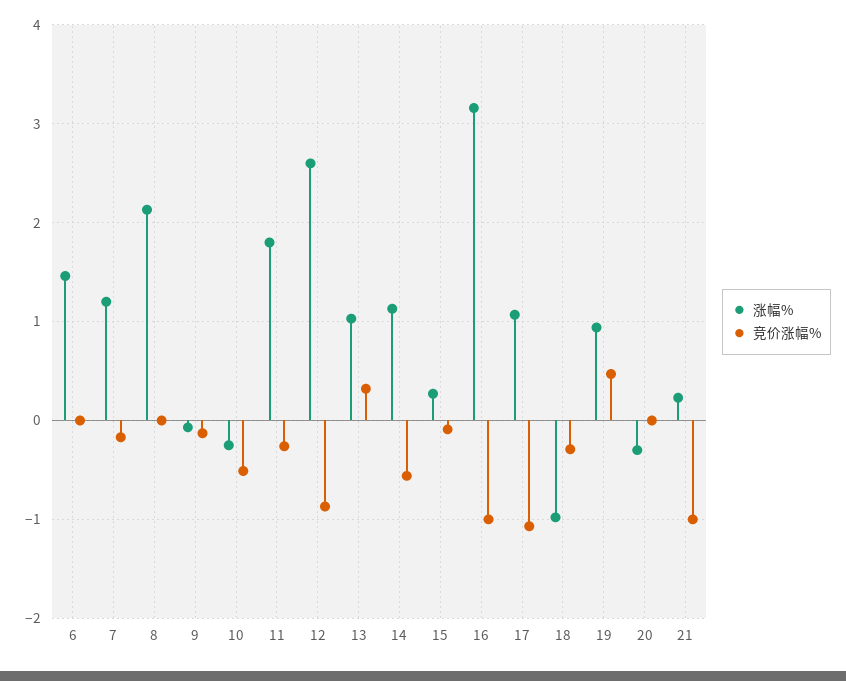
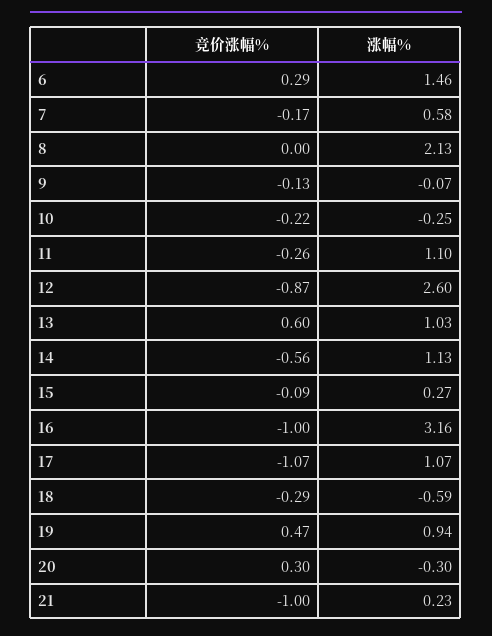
  {
    "涨幅%": {
      "6": 1.46,
-     "7": 1.2,
+     "7": 0.58,
      "8": 2.13,
      "9": -0.07,
      "10": -0.25,
-     "11": 1.8,
+     "11": 1.1,
      "12": 2.6,
      "13": 1.03,
      "14": 1.13,
      "15": 0.27,
      "16": 3.16,
      "17": 1.07,
-     "18": -1,
+     "18": -0.59,
      "19": 0.94,
      "20": -0.3,
      "21": 0.23
    },
    "竞价涨幅%": {
-     "6": 0,
+     "6": 0.29,
      "7": -0.17,
      "8": 0,
      "9": -0.13,
-     "10": -0.5,
+     "10": -0.22,
      "11": -0.26,
      "12": -0.87,
-     "13": 0.3,
+     "13": 0.6,
      "14": -0.56,
      "15": -0.09,
      "16": -1,
      "17": -1.07,
      "18": -0.29,
      "19": 0.47,
-     "20": 0,
+     "20": 0.3,
      "21": -1
    }
  }

